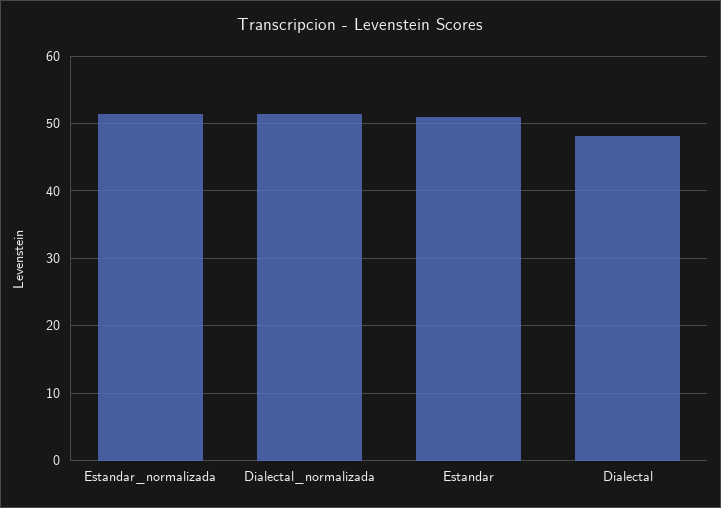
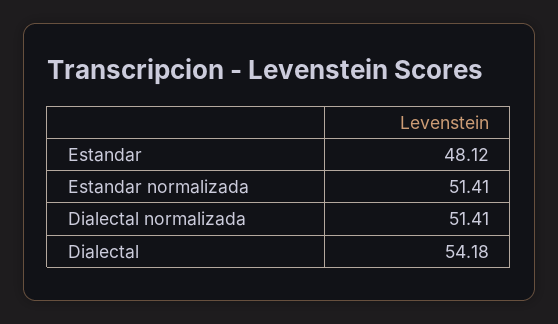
  {
    "Estandar_normalizada": 51.41,
    "Dialectal_normalizada": 51.41,
-   "Estandar": 51,
+   "Estandar": 48.12,
-   "Dialectal": 48
+   "Dialectal": 54.18
  }

